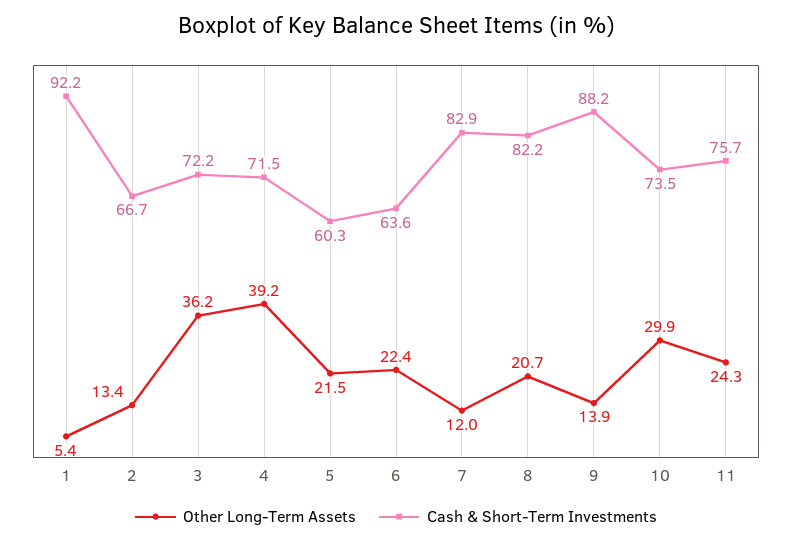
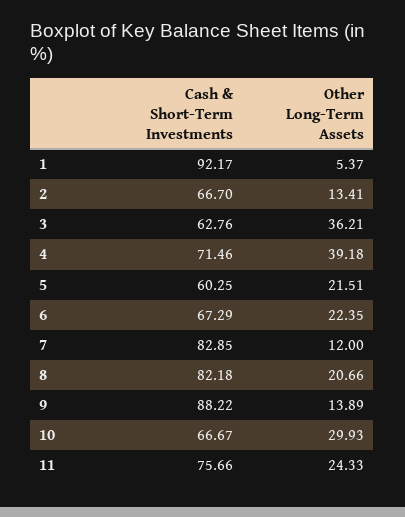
  {
    "Other Long-Term Assets": {
      "1": 5.37,
      "2": 13.41,
      "3": 36.21,
      "4": 39.18,
      "5": 21.51,
      "6": 22.35,
      "7": 12,
      "8": 20.66,
      "9": 13.89,
      "10": 29.93,
      "11": 24.33
    },
    "Cash & Short-Term Investments": {
      "1": 92.17,
      "2": 66.7,
-     "3": 72.2,
+     "3": 62.76,
      "4": 71.46,
      "5": 60.25,
-     "6": 63.6,
+     "6": 67.29,
      "7": 82.85,
      "8": 82.18,
      "9": 88.22,
-     "10": 73.5,
+     "10": 66.67,
      "11": 75.66
    }
  }

